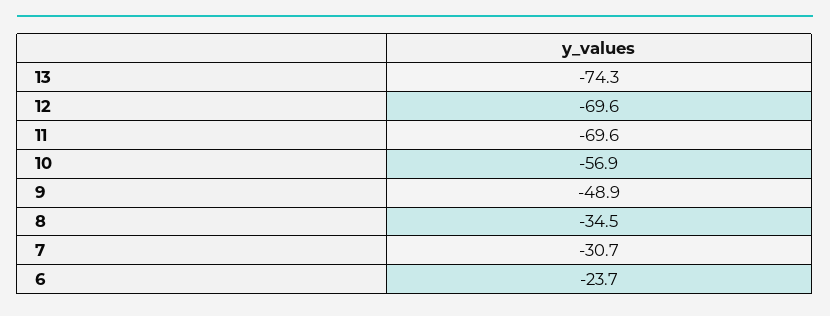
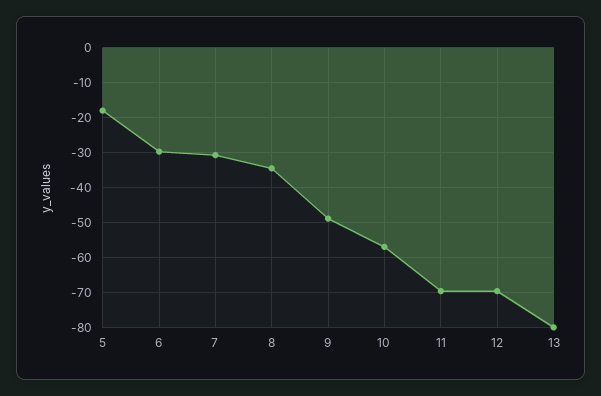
  {
-   "13": -74.3,
+   "13": -80,
    "12": -69.6,
    "11": -69.6,
    "10": -56.9,
    "9": -48.9,
    "8": -34.5,
    "7": -30.7,
-   "6": -23.7
+   "6": -30,
+   "5": -18
  }

